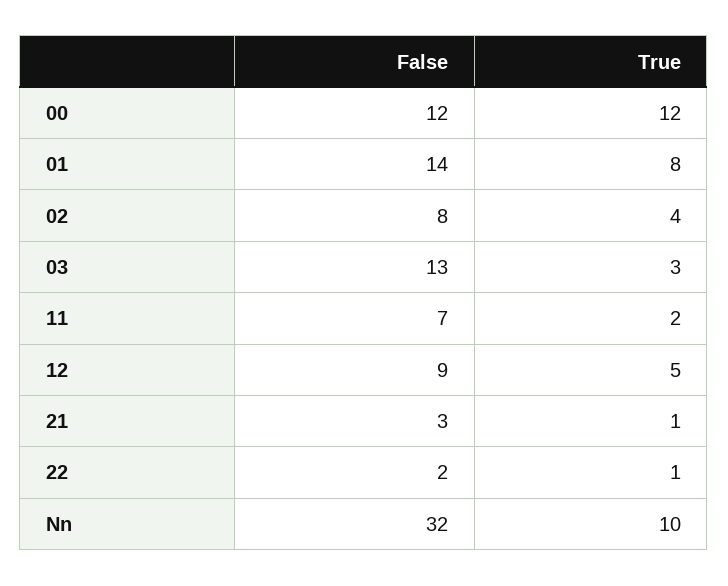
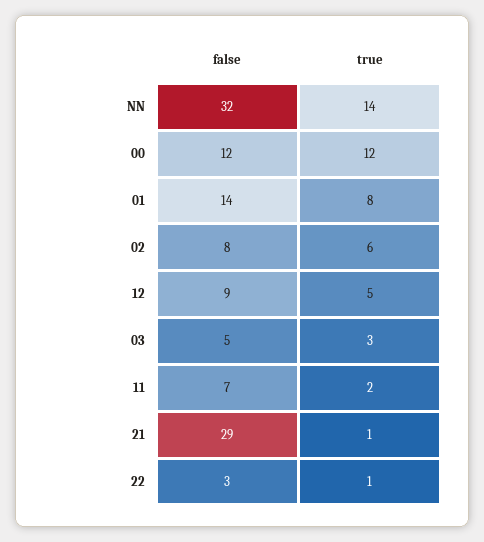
  {
    "False": {
      "00": 12,
      "01": 14,
      "02": 8,
-     "03": 13,
+     "03": 5,
      "11": 7,
      "12": 9,
-     "21": 3,
+     "21": 29,
-     "22": 2,
+     "22": 3,
      "Nn": 32
    },
    "True": {
      "00": 12,
      "01": 8,
-     "02": 4,
+     "02": 6,
      "03": 3,
      "11": 2,
      "12": 5,
      "21": 1,
      "22": 1,
-     "Nn": 10
+     "Nn": 14
    }
  }

